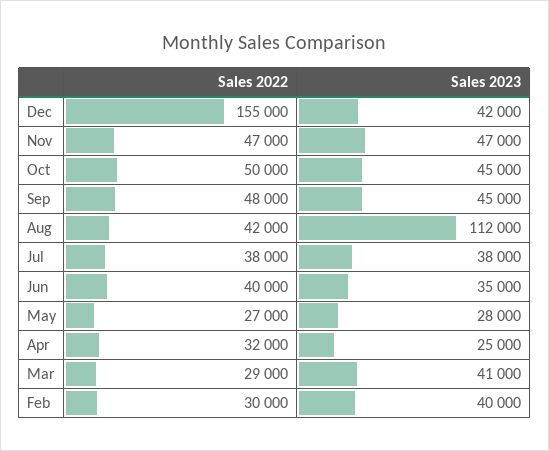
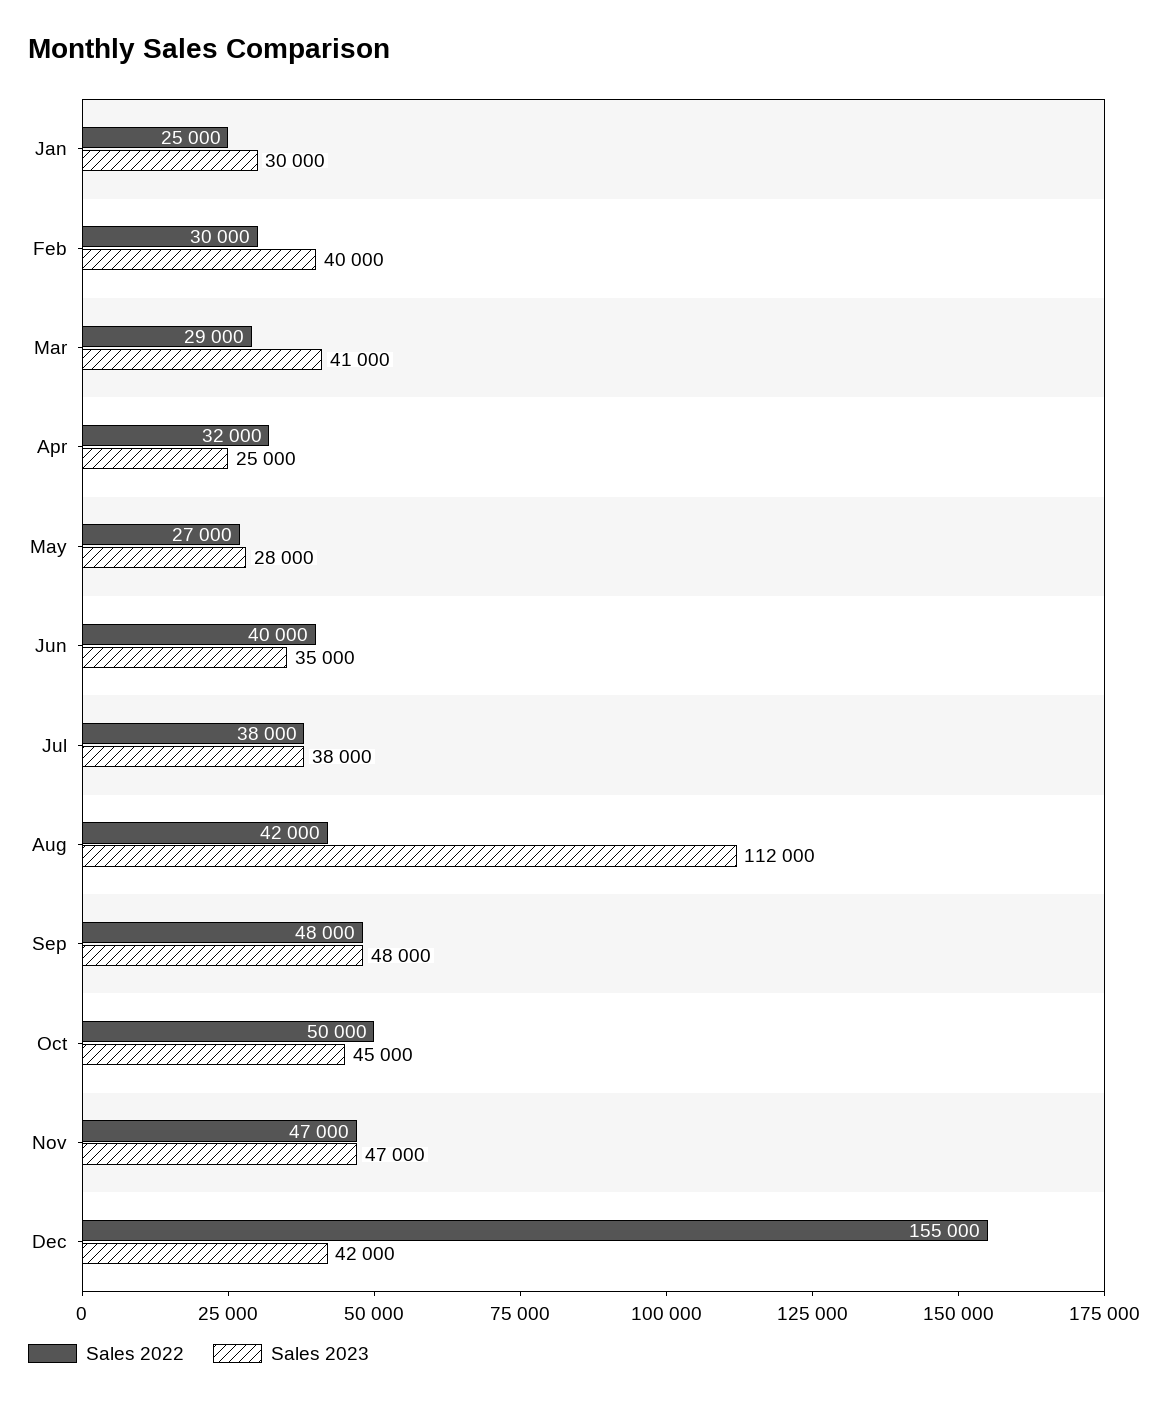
  {
    "Sales 2022": {
      "Dec": 155000,
      "Nov": 47000,
      "Oct": 50000,
      "Sep": 48000,
      "Aug": 42000,
      "Jul": 38000,
      "Jun": 40000,
      "May": 27000,
      "Apr": 32000,
      "Mar": 29000,
-     "Feb": 30000
+     "Feb": 30000,
+     "Jan": 25000
    },
    "Sales 2023": {
      "Dec": 42000,
      "Nov": 47000,
      "Oct": 45000,
-     "Sep": 45000,
+     "Sep": 48000,
      "Aug": 112000,
      "Jul": 38000,
      "Jun": 35000,
      "May": 28000,
      "Apr": 25000,
      "Mar": 41000,
-     "Feb": 40000
+     "Feb": 40000,
+     "Jan": 30000
    }
  }

